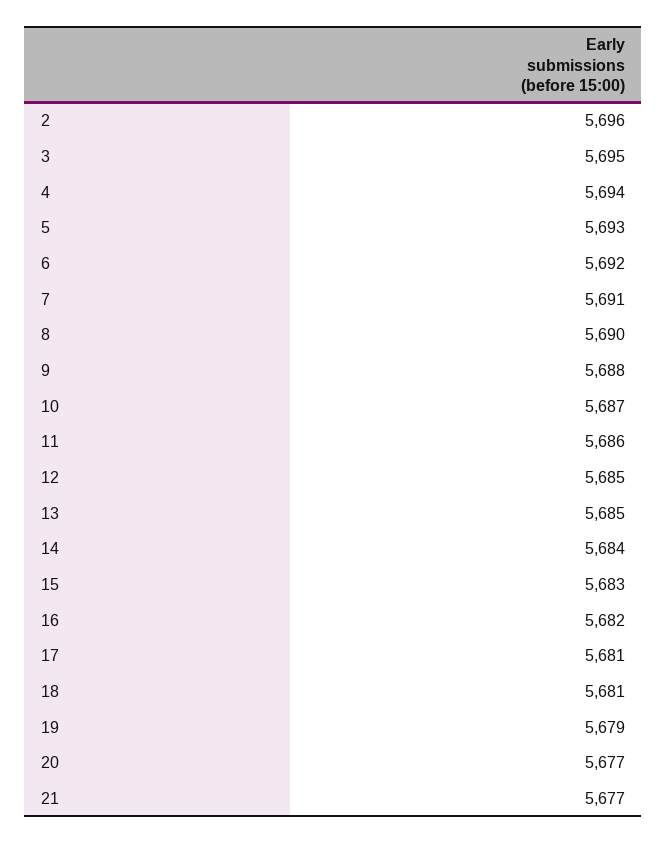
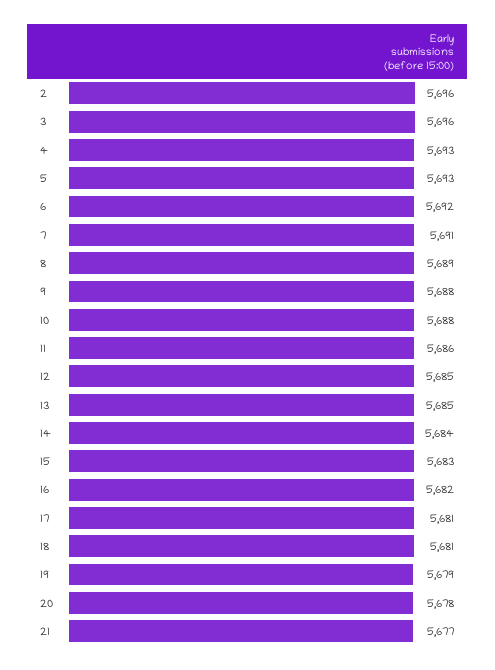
  {
    "2": 5696,
-   "3": 5695,
+   "3": 5696,
-   "4": 5694,
+   "4": 5693,
    "5": 5693,
    "6": 5692,
    "7": 5691,
-   "8": 5690,
+   "8": 5689,
    "9": 5688,
-   "10": 5687,
+   "10": 5688,
    "11": 5686,
    "12": 5685,
    "13": 5685,
    "14": 5684,
    "15": 5683,
    "16": 5682,
    "17": 5681,
    "18": 5681,
    "19": 5679,
-   "20": 5677,
+   "20": 5678,
    "21": 5677
  }

